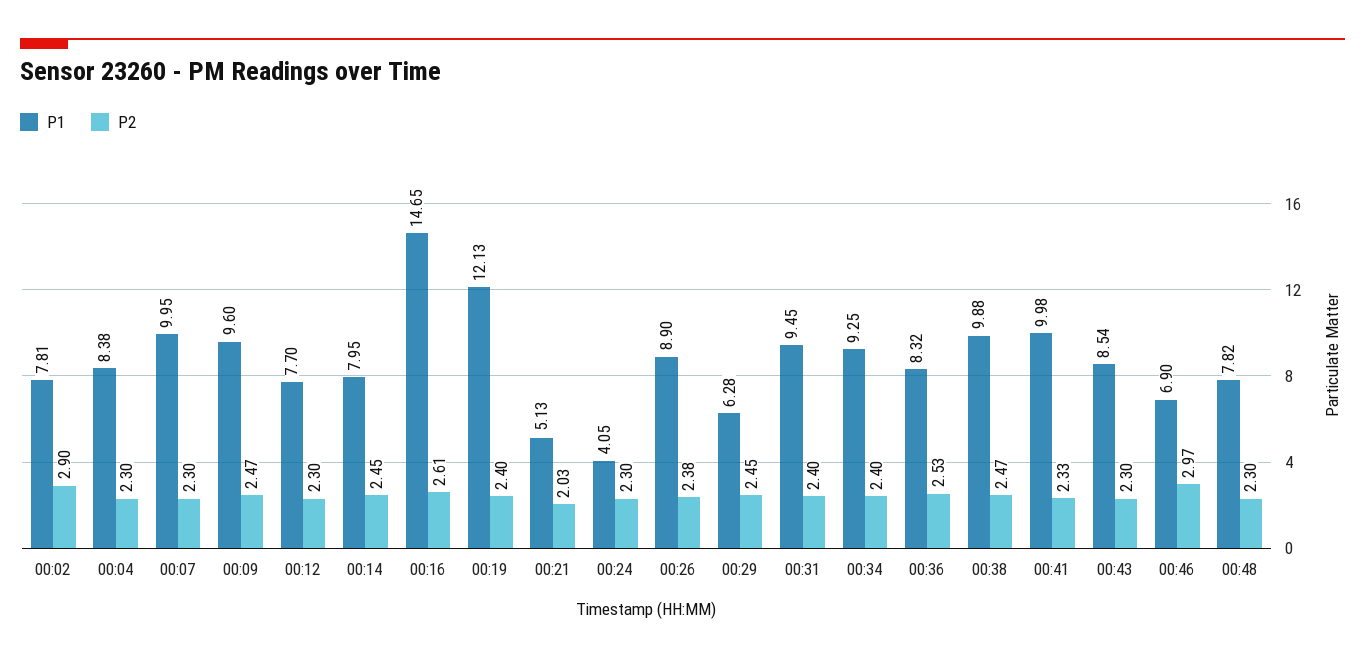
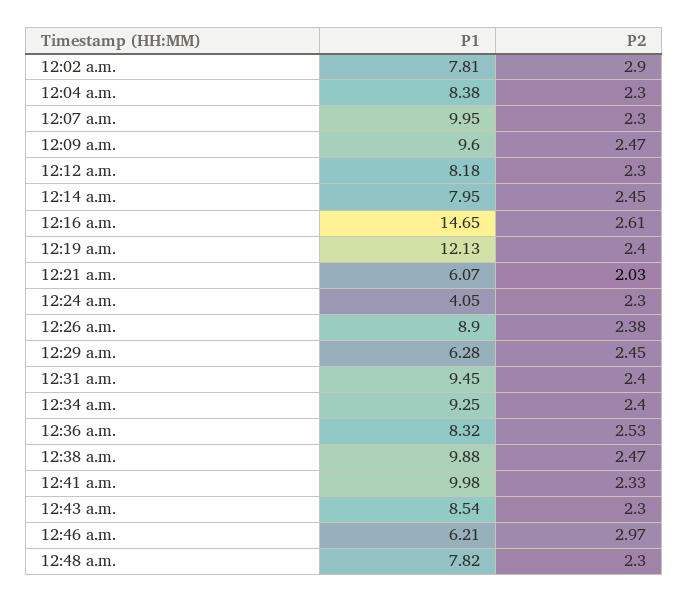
  {
    "P1": {
      "00:02": 7.81,
      "00:04": 8.38,
      "00:07": 9.95,
      "00:09": 9.6,
-     "00:12": 7.7,
+     "00:12": 8.18,
      "00:14": 7.95,
      "00:16": 14.65,
      "00:19": 12.13,
-     "00:21": 5.13,
+     "00:21": 6.07,
      "00:24": 4.05,
      "00:26": 8.9,
      "00:29": 6.28,
      "00:31": 9.45,
      "00:34": 9.25,
      "00:36": 8.32,
      "00:38": 9.88,
      "00:41": 9.98,
      "00:43": 8.54,
-     "00:46": 6.9,
+     "00:46": 6.21,
      "00:48": 7.82
    },
    "P2": {
      "00:02": 2.9,
      "00:04": 2.3,
      "00:07": 2.3,
      "00:09": 2.47,
      "00:12": 2.3,
      "00:14": 2.45,
      "00:16": 2.61,
      "00:19": 2.4,
      "00:21": 2.03,
      "00:24": 2.3,
      "00:26": 2.38,
      "00:29": 2.45,
      "00:31": 2.4,
      "00:34": 2.4,
      "00:36": 2.53,
      "00:38": 2.47,
      "00:41": 2.33,
      "00:43": 2.3,
      "00:46": 2.97,
      "00:48": 2.3
    }
  }

